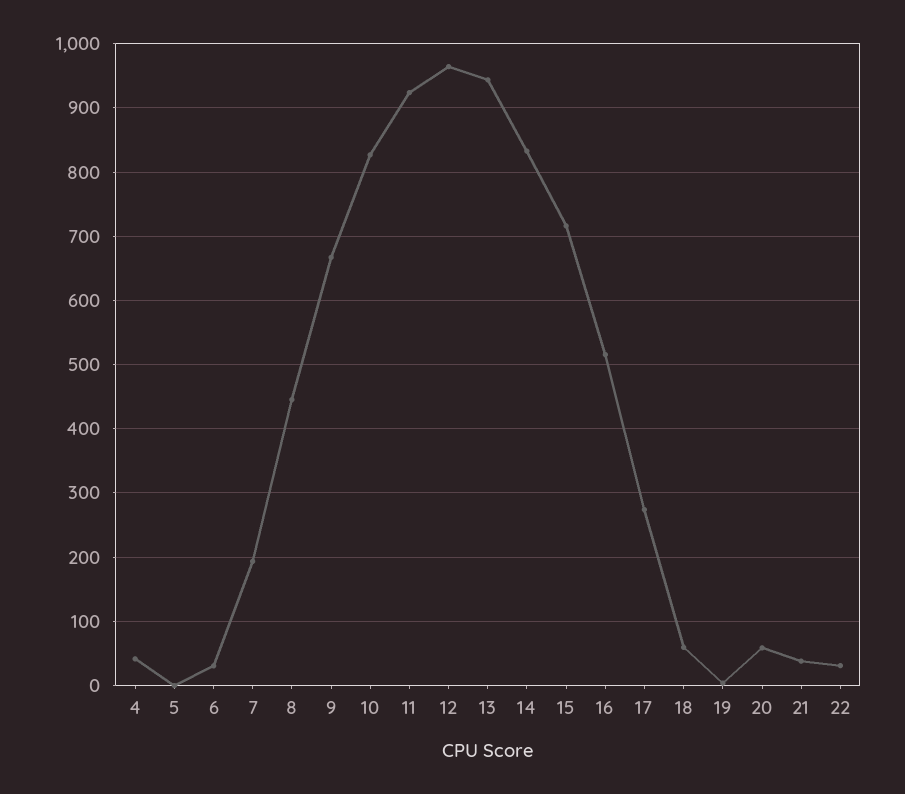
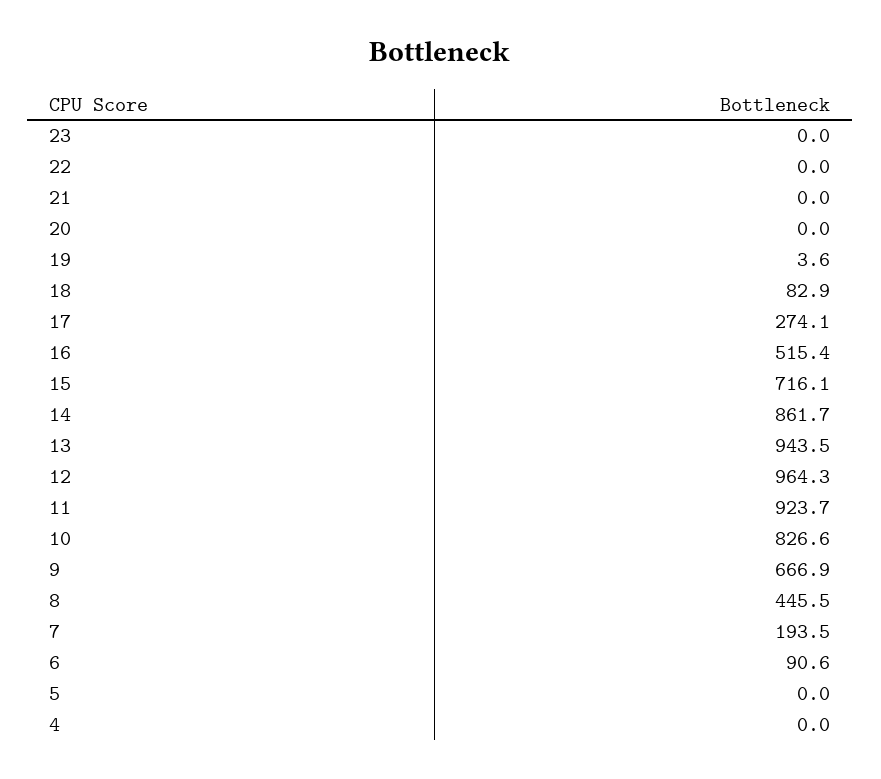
  {
-   "4": 40,
+   "4": 0,
    "5": 0,
-   "6": 30,
+   "6": 90.6,
    "7": 193.5,
    "8": 445.5,
    "9": 666.9,
    "10": 826.6,
    "11": 923.7,
    "12": 964.3,
    "13": 943.5,
-   "14": 830,
+   "14": 861.7,
    "15": 716.1,
    "16": 515.4,
    "17": 274.1,
-   "18": 60,
+   "18": 82.9,
    "19": 3.6,
-   "20": 60,
+   "20": 0,
-   "21": 40,
+   "21": 0,
-   "22": 30
+   "22": 0,
+   "23": 0
  }

